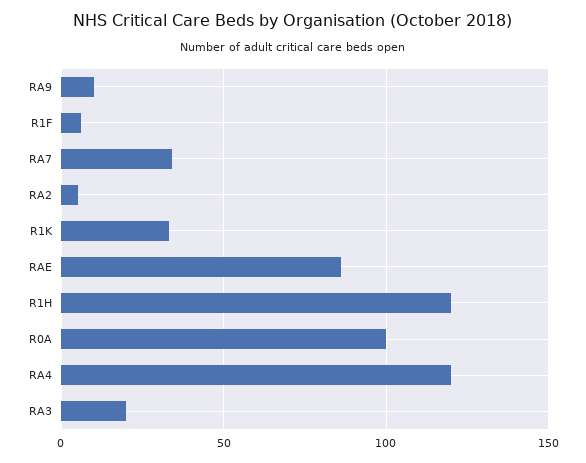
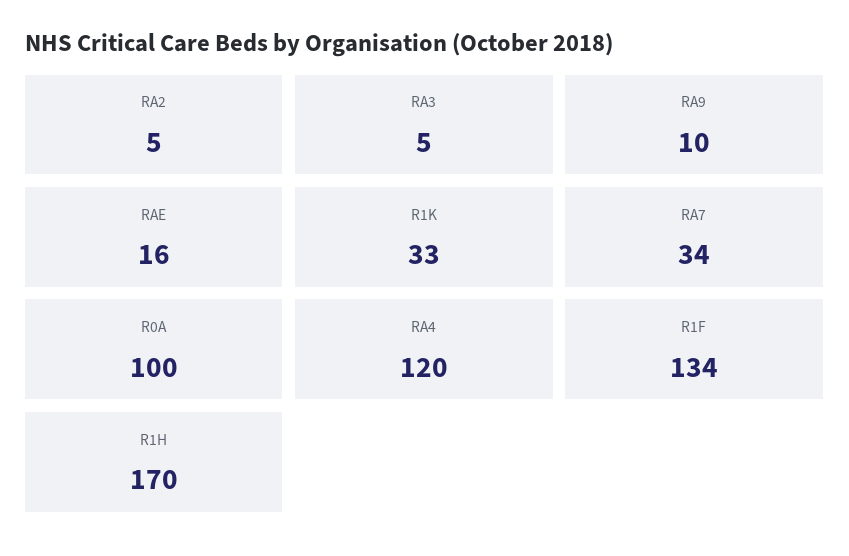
  {
    "RA9": 10,
-   "R1F": 5,
+   "R1F": 134,
    "RA7": 34,
    "RA2": 5,
    "R1K": 33,
-   "RAE": 85,
+   "RAE": 16,
-   "R1H": 120,
+   "R1H": 170,
    "R0A": 100,
    "RA4": 120,
-   "RA3": 20
+   "RA3": 5
  }

